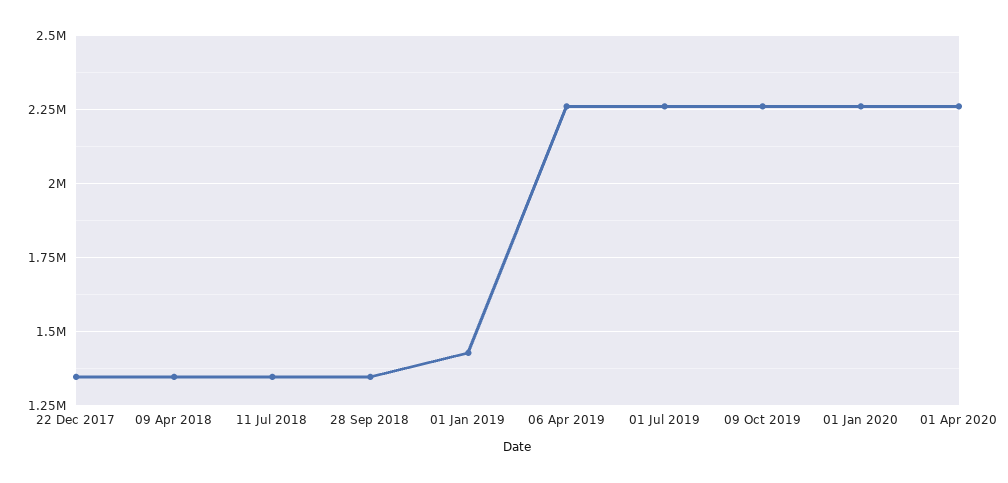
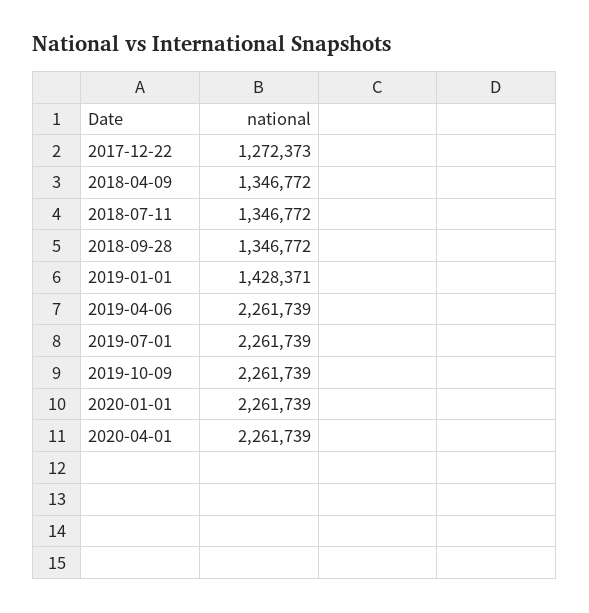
  {
-   "22 Dec 2017": 1350000,
+   "22 Dec 2017": 1272373,
    "09 Apr 2018": 1346772,
    "11 Jul 2018": 1346772,
    "28 Sep 2018": 1346772,
    "01 Jan 2019": 1428371,
    "06 Apr 2019": 2261739,
    "01 Jul 2019": 2261739,
    "09 Oct 2019": 2261739,
    "01 Jan 2020": 2261739,
    "01 Apr 2020": 2261739
  }

